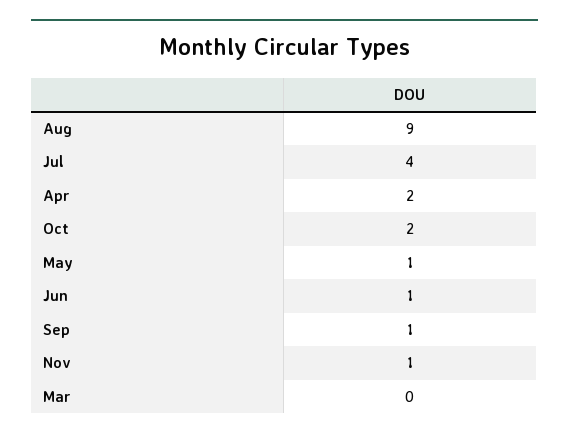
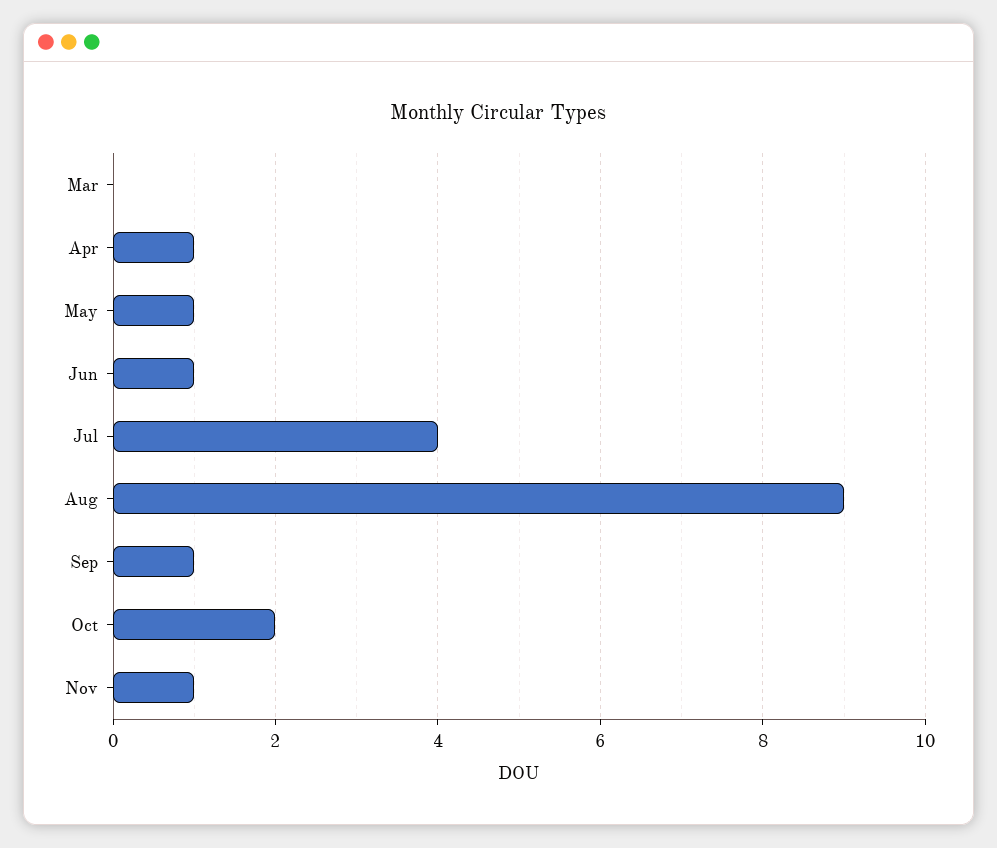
  {
    "Aug": 9,
    "Jul": 4,
-   "Apr": 2,
+   "Apr": 1,
    "Oct": 2,
    "May": 1,
    "Jun": 1,
    "Sep": 1,
    "Nov": 1,
    "Mar": 0
  }

